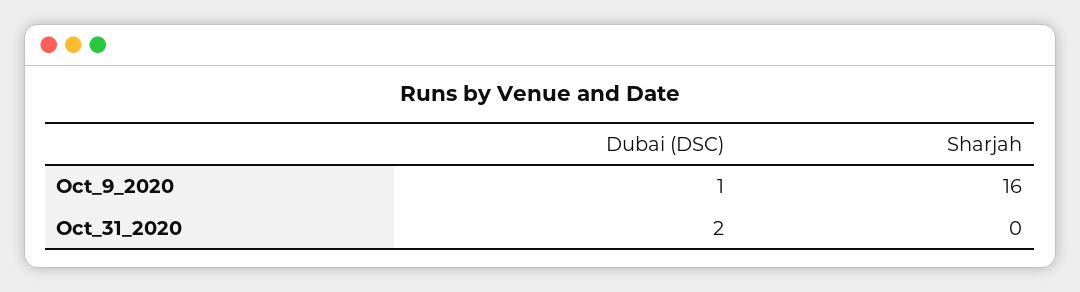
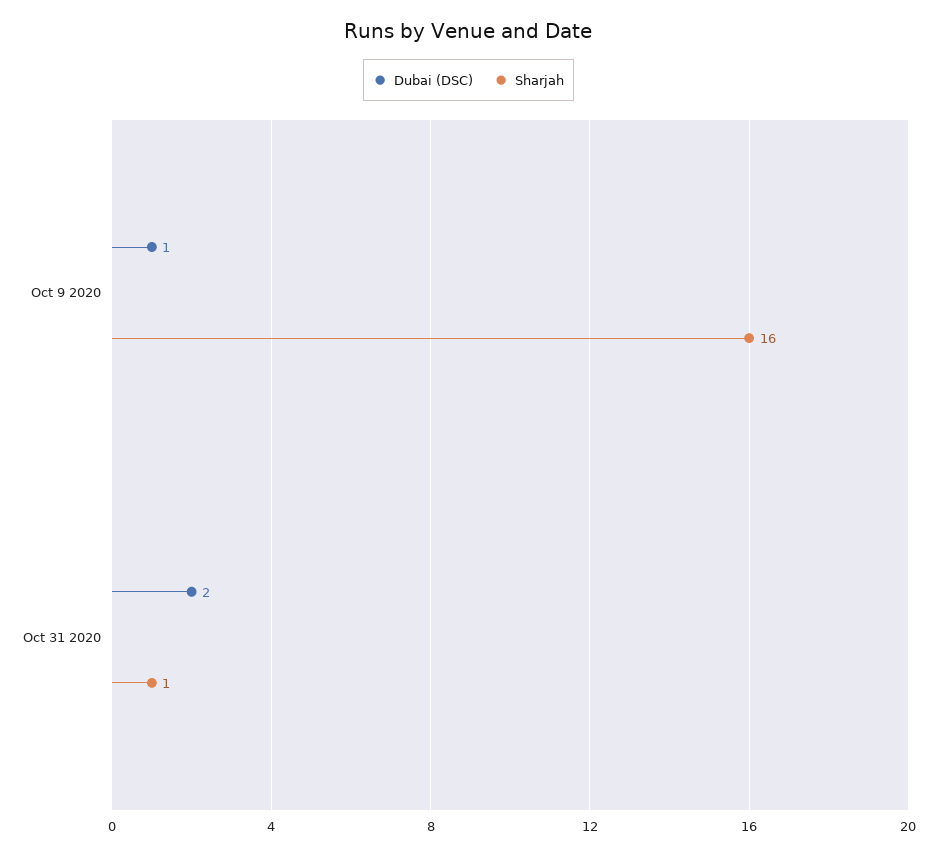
  {
    "Dubai (DSC)": {
      "Oct_9_2020": 1,
      "Oct_31_2020": 2
    },
    "Sharjah": {
      "Oct_9_2020": 16,
-     "Oct_31_2020": 0
+     "Oct_31_2020": 1
    }
  }

